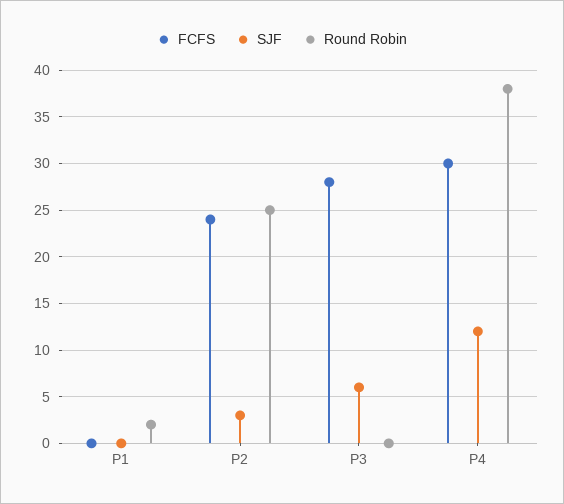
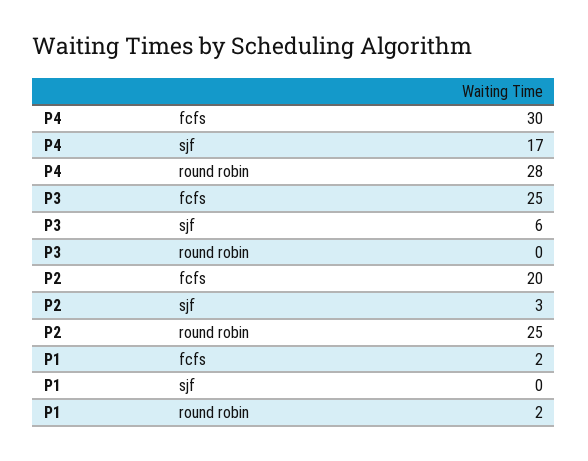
  {
    "FCFS": {
-     "P1": 0,
+     "P1": 2,
-     "P2": 24,
+     "P2": 20,
-     "P3": 28,
+     "P3": 25,
      "P4": 30
    },
    "SJF": {
      "P1": 0,
      "P2": 3,
      "P3": 6,
-     "P4": 12
+     "P4": 17
    },
    "Round Robin": {
      "P1": 2,
      "P2": 25,
      "P3": 0,
-     "P4": 38
+     "P4": 28
    }
  }

